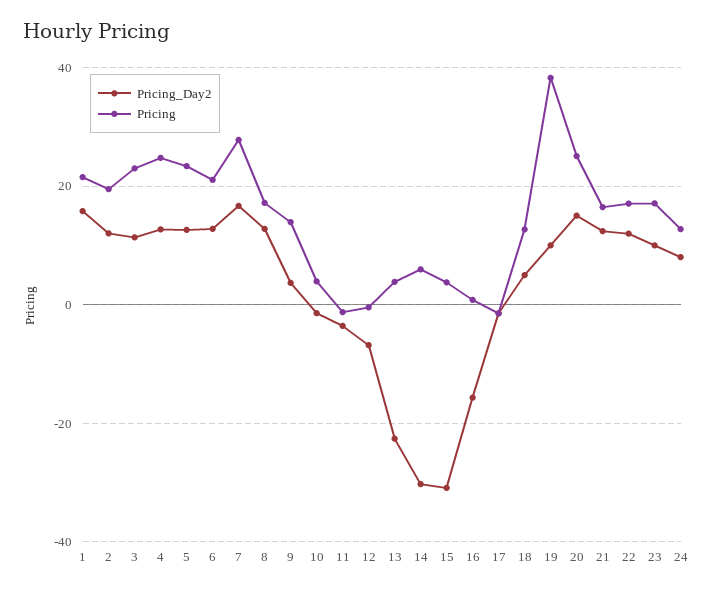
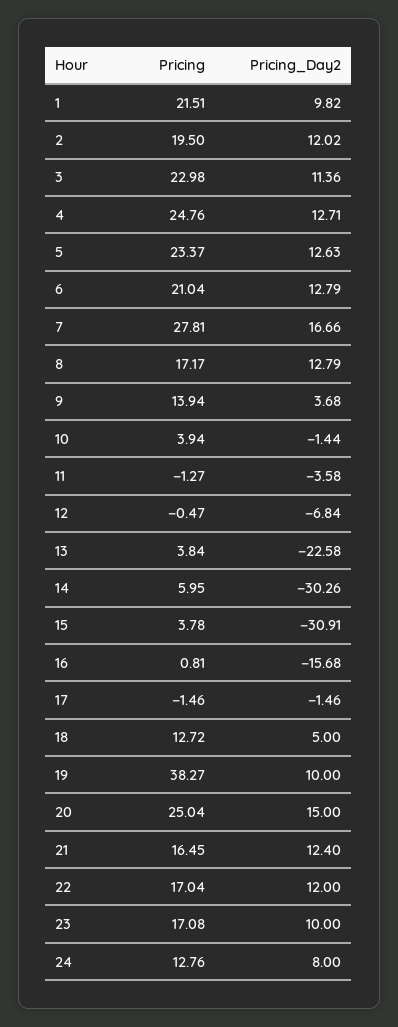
  {
    "Pricing_Day2": {
-     "1": 16,
+     "1": 9.82,
      "2": 12.02,
      "3": 11.36,
      "4": 12.71,
      "5": 12.63,
      "6": 12.79,
      "7": 16.66,
      "8": 12.79,
      "9": 3.68,
      "10": -1.44,
      "11": -3.58,
      "12": -6.84,
      "13": -22.58,
      "14": -30.26,
      "15": -30.91,
      "16": -15.68,
      "17": -1.46,
      "18": 5,
      "19": 10,
      "20": 15,
      "21": 12.4,
      "22": 12,
      "23": 10,
      "24": 8
    },
    "Pricing": {
      "1": 21.51,
      "2": 19.5,
      "3": 22.98,
      "4": 24.76,
      "5": 23.37,
      "6": 21.04,
      "7": 27.81,
      "8": 17.17,
      "9": 13.94,
      "10": 3.94,
      "11": -1.27,
      "12": -0.47,
      "13": 3.84,
      "14": 5.95,
      "15": 3.78,
      "16": 0.81,
      "17": -1.46,
      "18": 12.72,
      "19": 38.27,
      "20": 25.04,
      "21": 16.45,
      "22": 17.04,
      "23": 17.08,
      "24": 12.76
    }
  }

